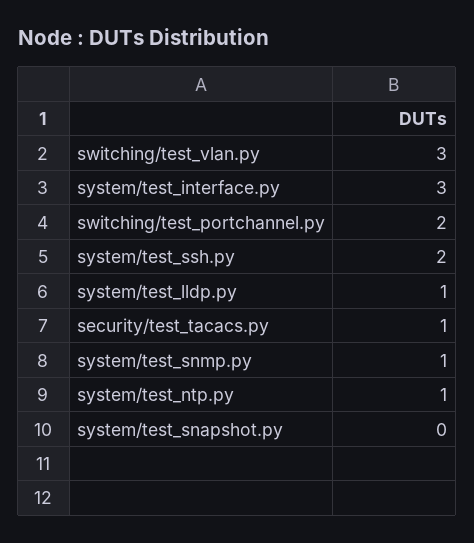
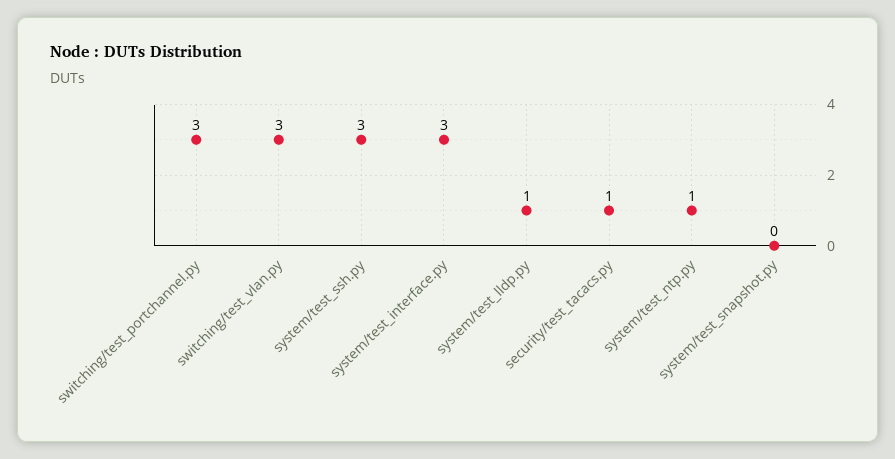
  {
    "switching/test_vlan.py": 3,
    "system/test_interface.py": 3,
-   "switching/test_portchannel.py": 2,
+   "switching/test_portchannel.py": 3,
-   "system/test_ssh.py": 2,
+   "system/test_ssh.py": 3,
    "system/test_lldp.py": 1,
    "security/test_tacacs.py": 1,
-   "system/test_snmp.py": 1,
    "system/test_ntp.py": 1,
    "system/test_snapshot.py": 0
  }

